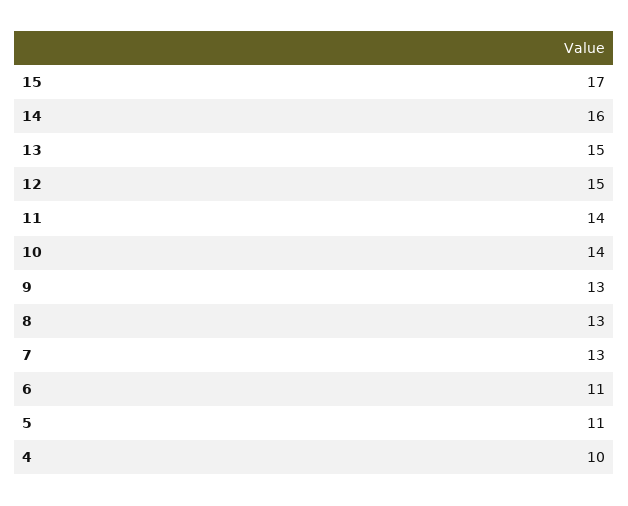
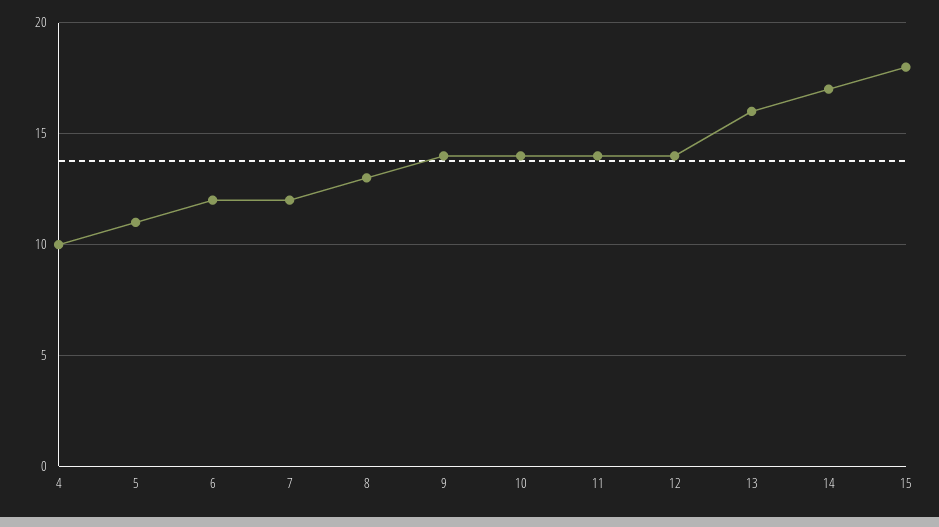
  {
-   "15": 17,
+   "15": 18,
-   "14": 16,
+   "14": 17,
-   "13": 15,
+   "13": 16,
-   "12": 15,
+   "12": 14,
    "11": 14,
    "10": 14,
-   "9": 13,
+   "9": 14,
    "8": 13,
-   "7": 13,
+   "7": 12,
-   "6": 11,
+   "6": 12,
    "5": 11,
    "4": 10
  }

